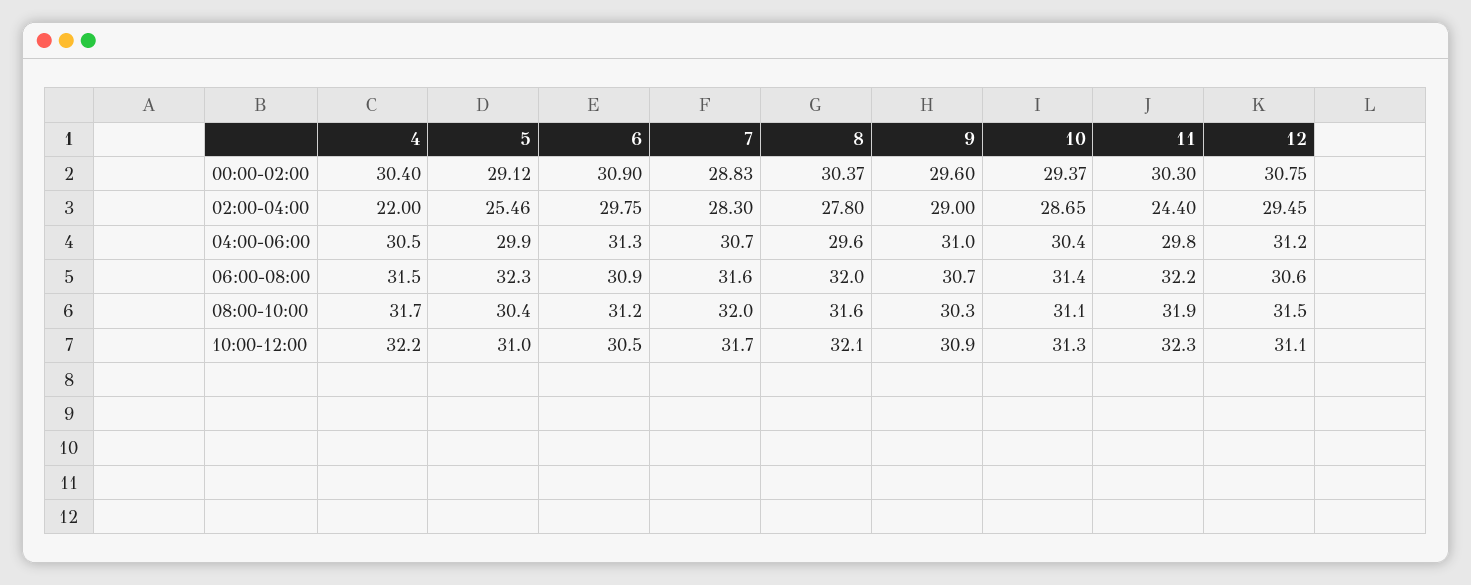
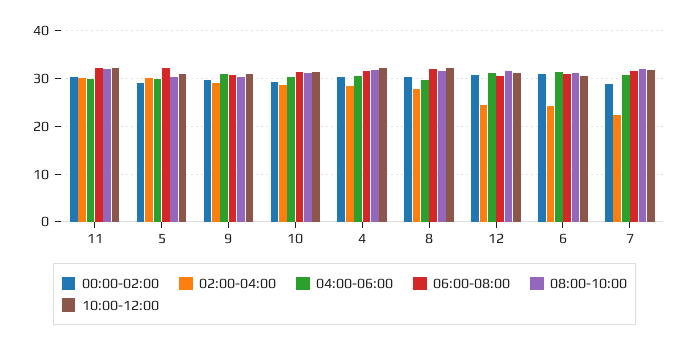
  {
    "00:00-02:00": {
      "4": 30.4,
      "5": 29.12,
      "6": 30.9,
      "7": 28.83,
      "8": 30.37,
      "9": 29.6,
      "10": 29.37,
      "11": 30.3,
      "12": 30.75
    },
    "02:00-04:00": {
-     "4": 22,
+     "4": 28,
-     "5": 25.46,
+     "5": 30,
-     "6": 29.75,
+     "6": 24,
-     "7": 28.3,
+     "7": 22,
      "8": 27.8,
      "9": 29,
      "10": 28.65,
-     "11": 24.4,
+     "11": 30,
-     "12": 29.45
+     "12": 24
    },
    "04:00-06:00": {
      "4": 30.5,
      "5": 29.9,
      "6": 31.3,
      "7": 30.7,
      "8": 29.6,
      "9": 31,
      "10": 30.4,
      "11": 29.8,
      "12": 31.2
    },
    "06:00-08:00": {
      "4": 31.5,
      "5": 32.3,
      "6": 30.9,
      "7": 31.6,
      "8": 32,
      "9": 30.7,
      "10": 31.4,
      "11": 32.2,
      "12": 30.6
    },
    "08:00-10:00": {
      "4": 31.7,
      "5": 30.4,
      "6": 31.2,
      "7": 32,
      "8": 31.6,
      "9": 30.3,
      "10": 31.1,
      "11": 31.9,
      "12": 31.5
    },
    "10:00-12:00": {
      "4": 32.2,
      "5": 31,
      "6": 30.5,
      "7": 31.7,
      "8": 32.1,
      "9": 30.9,
      "10": 31.3,
      "11": 32.3,
      "12": 31.1
    }
  }

